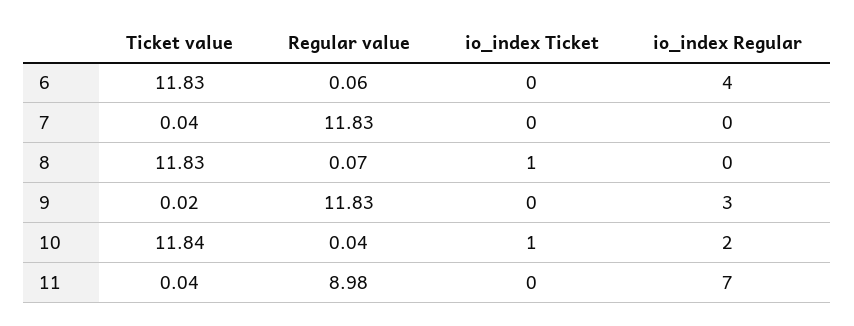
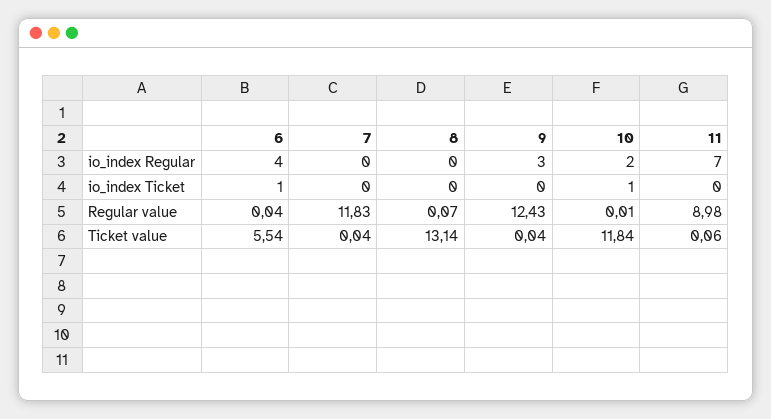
  {
    "Ticket value": {
-     "6": 11.83,
+     "6": 5.54,
      "7": 0.04,
-     "8": 11.83,
+     "8": 13.14,
-     "9": 0.02,
+     "9": 0.04,
      "10": 11.84,
-     "11": 0.04
+     "11": 0.06
    },
    "Regular value": {
-     "6": 0.06,
+     "6": 0.04,
      "7": 11.83,
      "8": 0.07,
-     "9": 11.83,
+     "9": 12.43,
-     "10": 0.04,
+     "10": 0.01,
      "11": 8.98
    },
    "io_index Ticket": {
-     "6": 0,
+     "6": 1,
      "7": 0,
-     "8": 1,
+     "8": 0,
      "9": 0,
      "10": 1,
      "11": 0
    },
    "io_index Regular": {
      "6": 4,
      "7": 0,
      "8": 0,
      "9": 3,
      "10": 2,
      "11": 7
    }
  }

